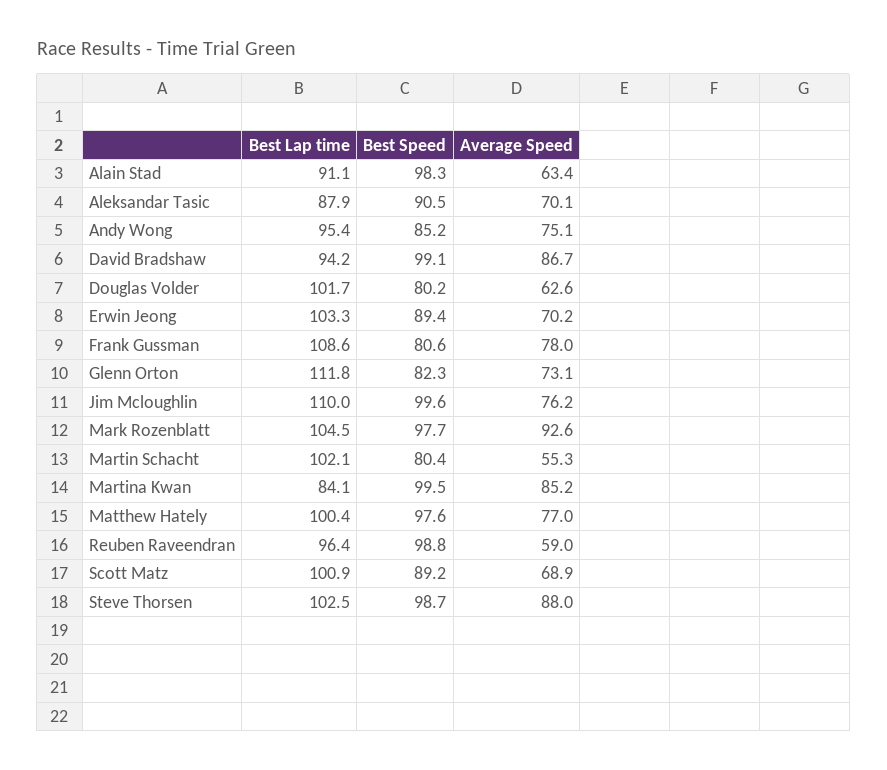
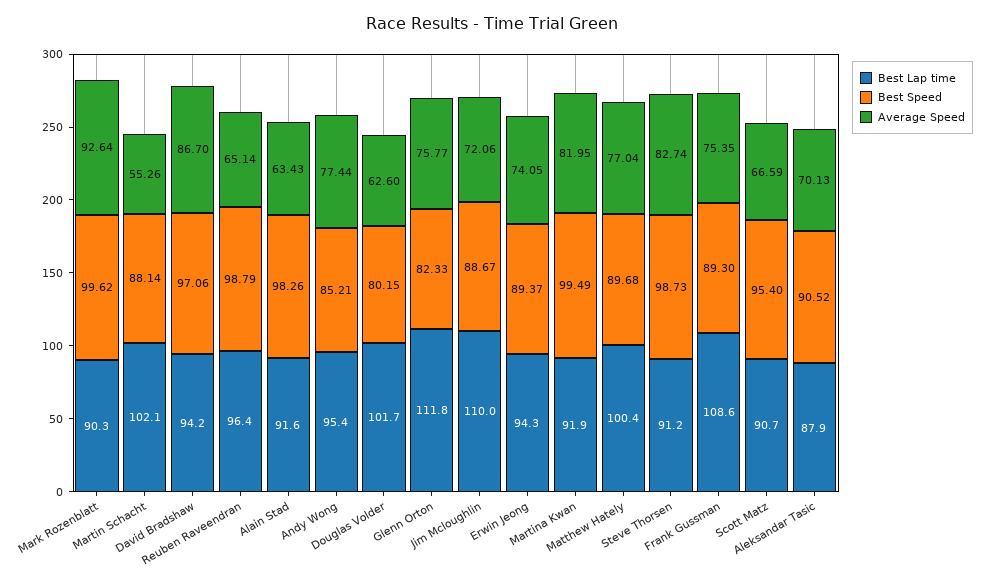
  {
    "Best Lap time": {
-     "Alain Stad": 91.1,
+     "Alain Stad": 91.6,
      "Aleksandar Tasic": 87.9,
      "Andy Wong": 95.4,
      "David Bradshaw": 94.2,
      "Douglas Volder": 101.7,
-     "Erwin Jeong": 103.3,
+     "Erwin Jeong": 94.3,
      "Frank Gussman": 108.6,
      "Glenn Orton": 111.8,
      "Jim Mcloughlin": 110,
-     "Mark Rozenblatt": 104.5,
+     "Mark Rozenblatt": 90.3,
      "Martin Schacht": 102.1,
-     "Martina Kwan": 84.1,
+     "Martina Kwan": 91.9,
      "Matthew Hately": 100.4,
      "Reuben Raveendran": 96.4,
-     "Scott Matz": 100.9,
+     "Scott Matz": 90.7,
-     "Steve Thorsen": 102.5
+     "Steve Thorsen": 91.2
    },
    "Best Speed": {
      "Alain Stad": 98.26,
      "Aleksandar Tasic": 90.52,
      "Andy Wong": 85.21,
-     "David Bradshaw": 99.1,
+     "David Bradshaw": 97.06,
      "Douglas Volder": 80.15,
      "Erwin Jeong": 89.37,
-     "Frank Gussman": 80.6,
+     "Frank Gussman": 89.3,
      "Glenn Orton": 82.33,
-     "Jim Mcloughlin": 99.6,
+     "Jim Mcloughlin": 88.67,
-     "Mark Rozenblatt": 97.7,
+     "Mark Rozenblatt": 99.62,
-     "Martin Schacht": 80.4,
+     "Martin Schacht": 88.14,
      "Martina Kwan": 99.49,
-     "Matthew Hately": 97.6,
+     "Matthew Hately": 89.68,
      "Reuben Raveendran": 98.79,
-     "Scott Matz": 89.2,
+     "Scott Matz": 95.4,
      "Steve Thorsen": 98.73
    },
    "Average Speed": {
      "Alain Stad": 63.43,
      "Aleksandar Tasic": 70.13,
-     "Andy Wong": 75.1,
+     "Andy Wong": 77.44,
      "David Bradshaw": 86.7,
      "Douglas Volder": 62.6,
-     "Erwin Jeong": 70.2,
+     "Erwin Jeong": 74.05,
-     "Frank Gussman": 78,
+     "Frank Gussman": 75.35,
-     "Glenn Orton": 73.1,
+     "Glenn Orton": 75.77,
-     "Jim Mcloughlin": 76.2,
+     "Jim Mcloughlin": 72.06,
      "Mark Rozenblatt": 92.64,
      "Martin Schacht": 55.26,
-     "Martina Kwan": 85.2,
+     "Martina Kwan": 81.95,
      "Matthew Hately": 77.04,
-     "Reuben Raveendran": 59,
+     "Reuben Raveendran": 65.14,
-     "Scott Matz": 68.9,
+     "Scott Matz": 66.59,
-     "Steve Thorsen": 88
+     "Steve Thorsen": 82.74
    }
  }

